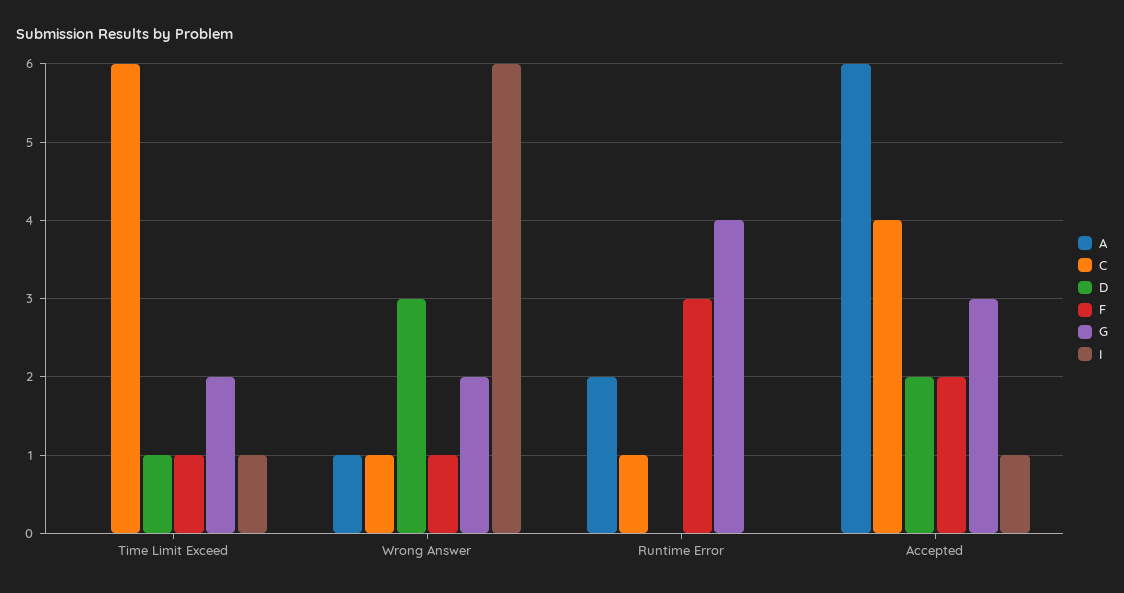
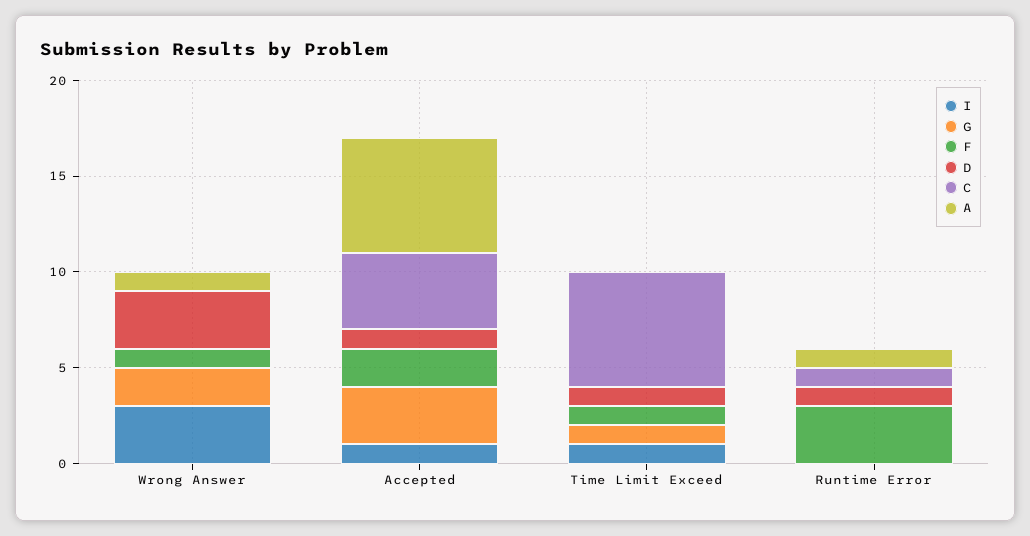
  {
    "A": {
      "Time Limit Exceed": 0,
      "Wrong Answer": 1,
-     "Runtime Error": 2,
+     "Runtime Error": 1,
      "Accepted": 6
    },
    "C": {
      "Time Limit Exceed": 6,
-     "Wrong Answer": 1,
+     "Wrong Answer": 0,
      "Runtime Error": 1,
      "Accepted": 4
    },
    "D": {
      "Time Limit Exceed": 1,
      "Wrong Answer": 3,
-     "Runtime Error": 0,
+     "Runtime Error": 1,
-     "Accepted": 2
+     "Accepted": 1
    },
    "F": {
      "Time Limit Exceed": 1,
      "Wrong Answer": 1,
      "Runtime Error": 3,
      "Accepted": 2
    },
    "G": {
-     "Time Limit Exceed": 2,
+     "Time Limit Exceed": 1,
      "Wrong Answer": 2,
-     "Runtime Error": 4,
+     "Runtime Error": 0,
      "Accepted": 3
    },
    "I": {
      "Time Limit Exceed": 1,
-     "Wrong Answer": 6,
+     "Wrong Answer": 3,
      "Runtime Error": 0,
      "Accepted": 1
    }
  }

